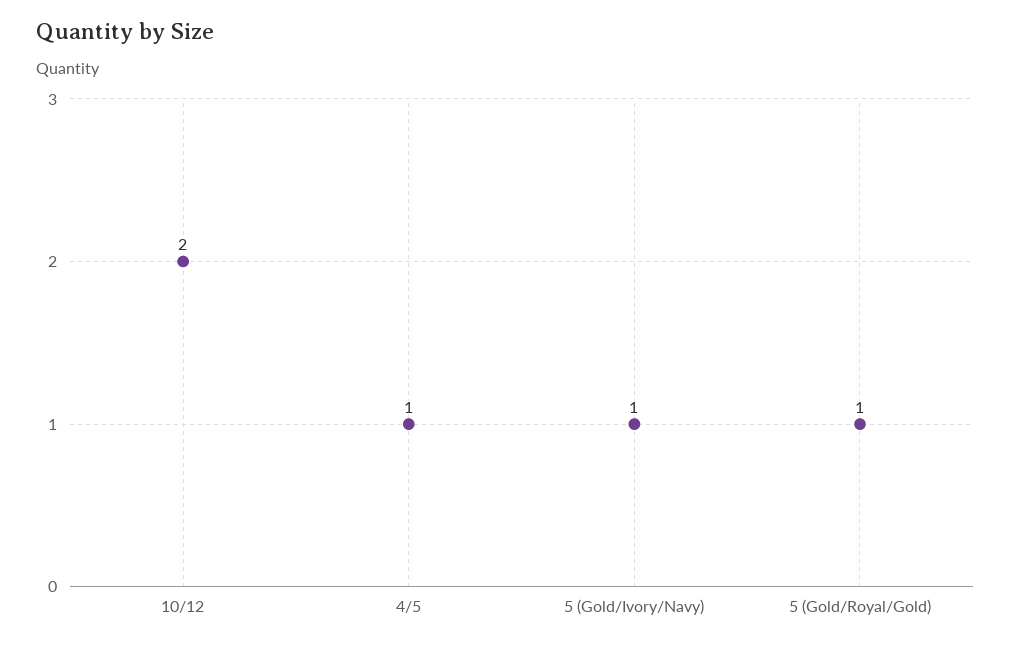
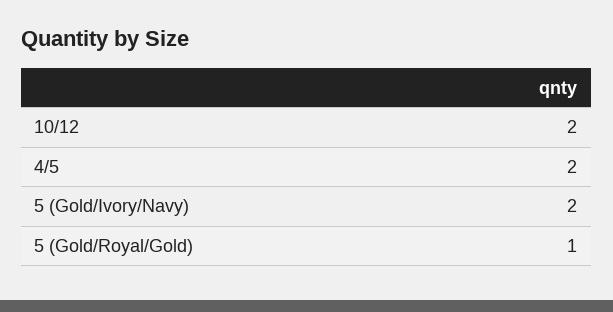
  {
    "10/12": 2,
-   "4/5": 1,
+   "4/5": 2,
-   "5 (Gold/Ivory/Navy)": 1,
+   "5 (Gold/Ivory/Navy)": 2,
    "5 (Gold/Royal/Gold)": 1
  }

